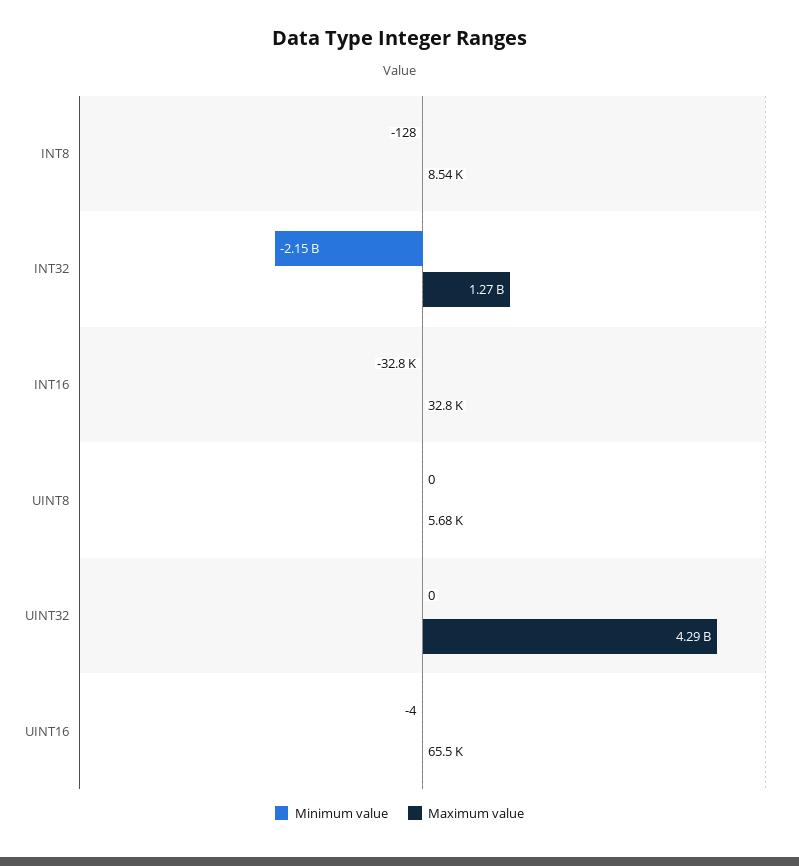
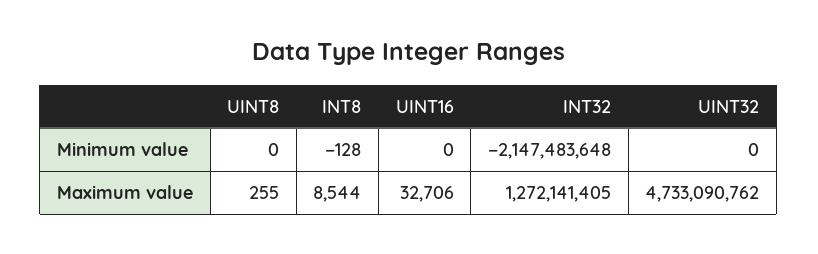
  {
    "Minimum value": {
      "INT8": -128,
      "INT32": -2147483648,
-     "INT16": -32800,
      "UINT8": 0,
      "UINT32": 0,
-     "UINT16": -4
+     "UINT16": 0
    },
    "Maximum value": {
      "INT8": 8544,
      "INT32": 1272141405,
-     "INT16": 32800,
-     "UINT8": 5680,
+     "UINT8": 255,
-     "UINT32": 4290000000,
+     "UINT32": 4733090762,
-     "UINT16": 65500
+     "UINT16": 32706
    }
  }

